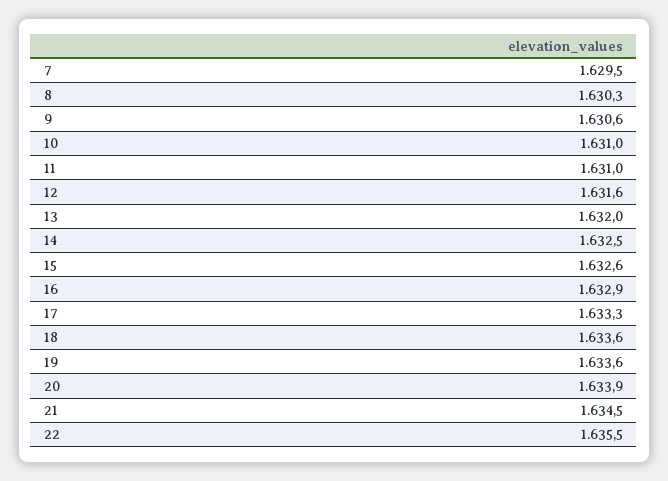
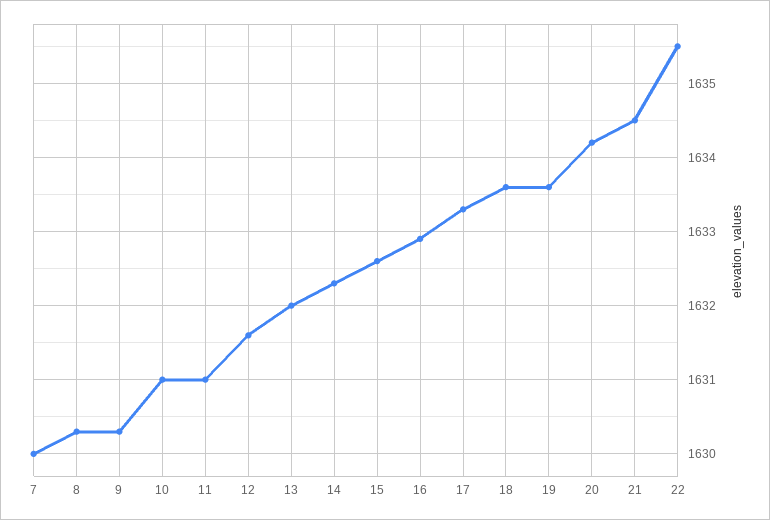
  {
-   "7": 1629.5,
+   "7": 1630,
    "8": 1630.3,
-   "9": 1630.6,
+   "9": 1630.3,
    "10": 1631,
    "11": 1631,
    "12": 1631.6,
    "13": 1632,
-   "14": 1632.5,
+   "14": 1632.3,
    "15": 1632.6,
    "16": 1632.9,
    "17": 1633.3,
    "18": 1633.6,
    "19": 1633.6,
-   "20": 1633.9,
+   "20": 1634.2,
    "21": 1634.5,
    "22": 1635.5
  }

